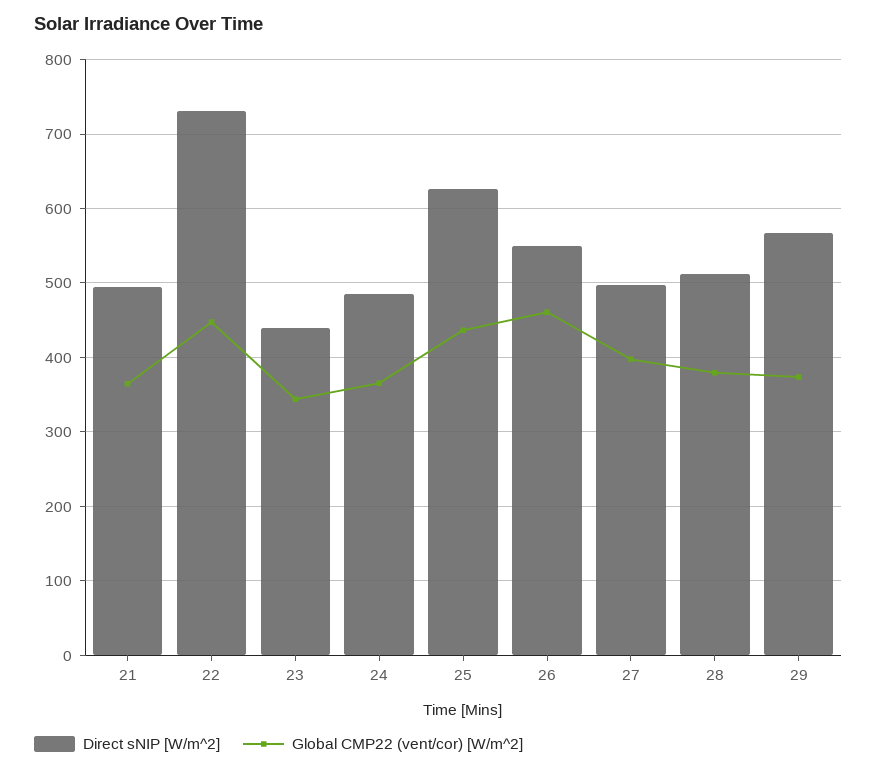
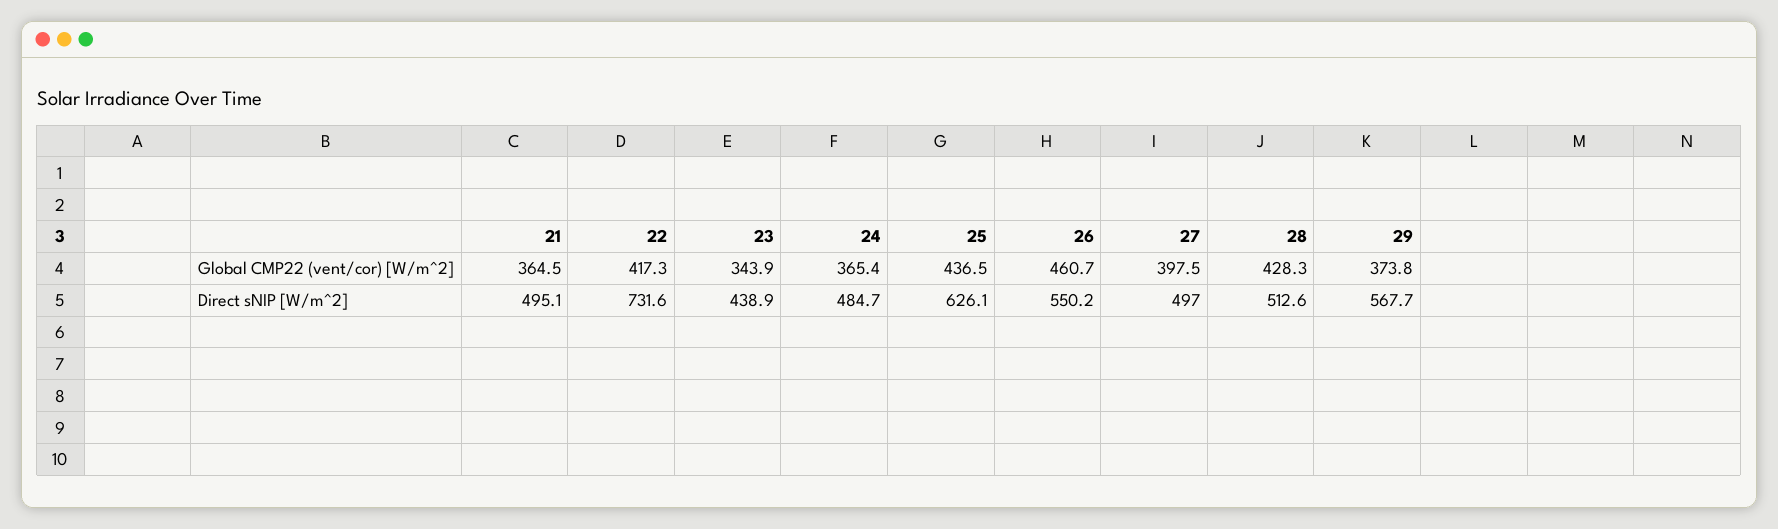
  {
    "Direct sNIP [W/m^2]": {
      "21": 495.1,
      "22": 731.6,
      "23": 438.9,
      "24": 484.7,
      "25": 626.1,
      "26": 550.2,
      "27": 497,
      "28": 512.6,
      "29": 567.7
    },
    "Global CMP22 (vent/cor) [W/m^2]": {
      "21": 364.5,
-     "22": 450,
+     "22": 417.3,
      "23": 343.9,
      "24": 365.4,
      "25": 436.5,
      "26": 460.7,
      "27": 397.5,
-     "28": 380,
+     "28": 428.3,
      "29": 373.8
    }
  }

